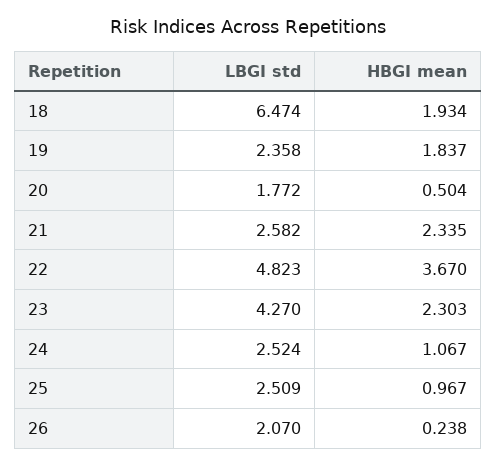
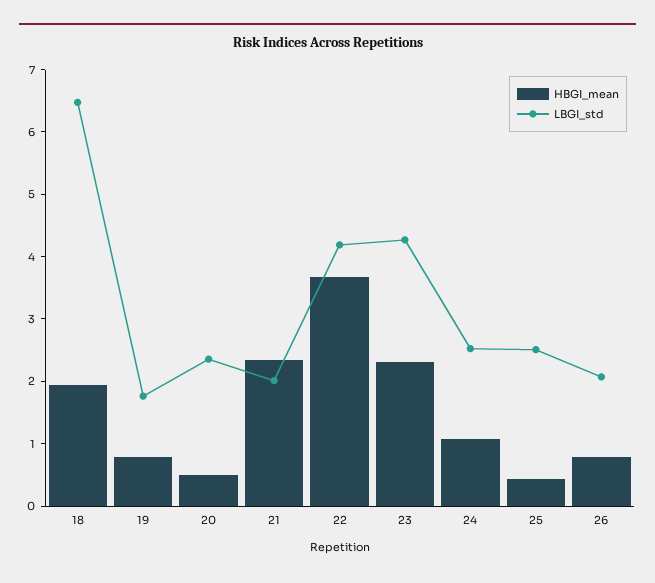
  {
    "LBGI std": {
      "18": 6.474,
-     "19": 2.358,
+     "19": 1.8,
-     "20": 1.772,
+     "20": 2.4,
-     "21": 2.582,
+     "21": 2,
-     "22": 4.823,
+     "22": 4.2,
      "23": 4.27,
      "24": 2.524,
      "25": 2.509,
      "26": 2.07
    },
    "HBGI mean": {
      "18": 1.934,
-     "19": 1.837,
+     "19": 0.8,
      "20": 0.504,
      "21": 2.335,
      "22": 3.67,
      "23": 2.303,
      "24": 1.067,
-     "25": 0.967,
+     "25": 0.4,
-     "26": 0.238
+     "26": 0.8
    }
  }

